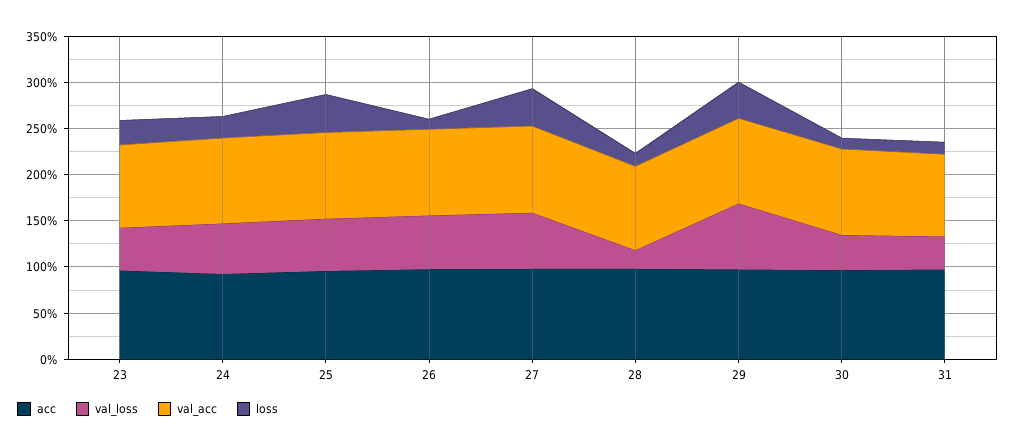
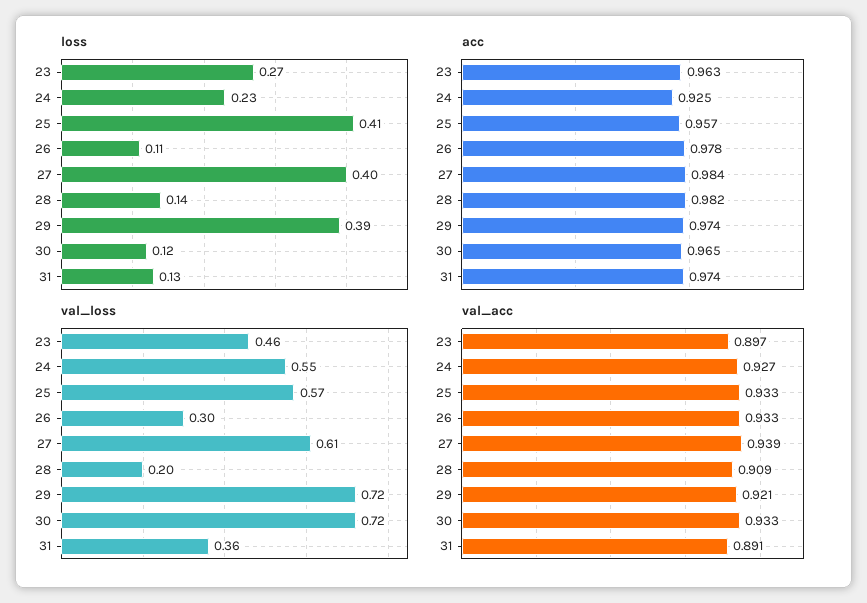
  {
    "acc": {
      "23": 0.963,
      "24": 0.925,
      "25": 0.957,
      "26": 0.978,
      "27": 0.984,
      "28": 0.982,
      "29": 0.974,
      "30": 0.965,
      "31": 0.974
    },
    "val_loss": {
      "23": 0.46,
      "24": 0.55,
      "25": 0.57,
-     "26": 0.6,
+     "26": 0.3,
      "27": 0.61,
      "28": 0.2,
      "29": 0.72,
-     "30": 0.4,
+     "30": 0.72,
      "31": 0.36
    },
    "val_acc": {
      "23": 0.897,
      "24": 0.927,
      "25": 0.933,
      "26": 0.933,
      "27": 0.939,
      "28": 0.909,
      "29": 0.921,
      "30": 0.933,
      "31": 0.891
    },
    "loss": {
      "23": 0.27,
      "24": 0.23,
      "25": 0.41,
      "26": 0.11,
      "27": 0.4,
      "28": 0.14,
      "29": 0.39,
      "30": 0.12,
      "31": 0.13
    }
  }

